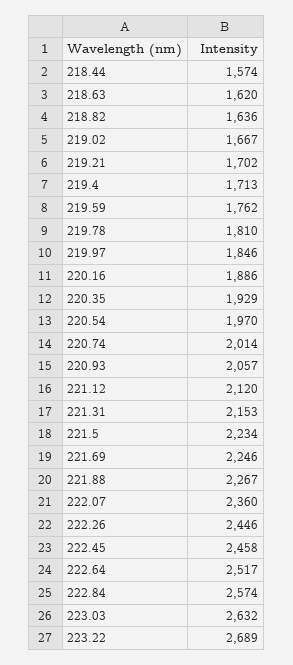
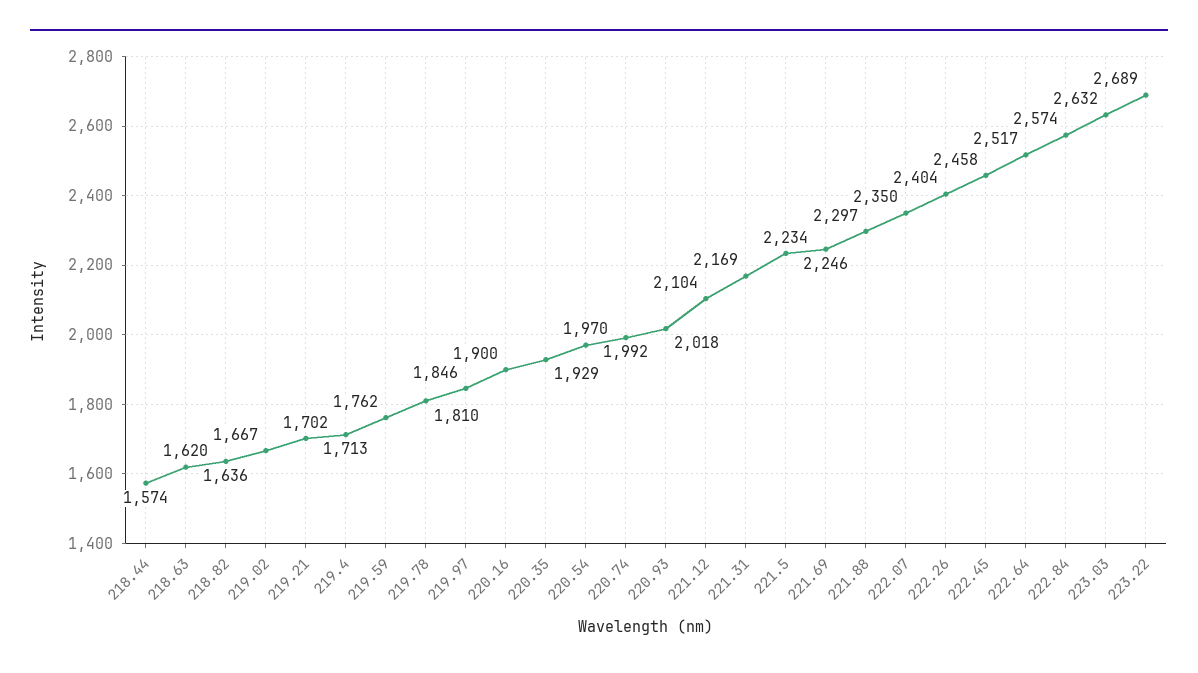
  {
    "218.44": 1574,
    "218.63": 1620,
    "218.82": 1636,
    "219.02": 1667,
    "219.21": 1702,
    "219.4": 1713,
    "219.59": 1762,
    "219.78": 1810,
    "219.97": 1846,
-   "220.16": 1886,
+   "220.16": 1900,
    "220.35": 1929,
    "220.54": 1970,
-   "220.74": 2014,
+   "220.74": 1992,
-   "220.93": 2057,
+   "220.93": 2018,
-   "221.12": 2120,
+   "221.12": 2104,
-   "221.31": 2153,
+   "221.31": 2169,
    "221.5": 2234,
    "221.69": 2246,
-   "221.88": 2267,
+   "221.88": 2297,
-   "222.07": 2360,
+   "222.07": 2350,
-   "222.26": 2446,
+   "222.26": 2404,
    "222.45": 2458,
    "222.64": 2517,
    "222.84": 2574,
    "223.03": 2632,
    "223.22": 2689
  }

